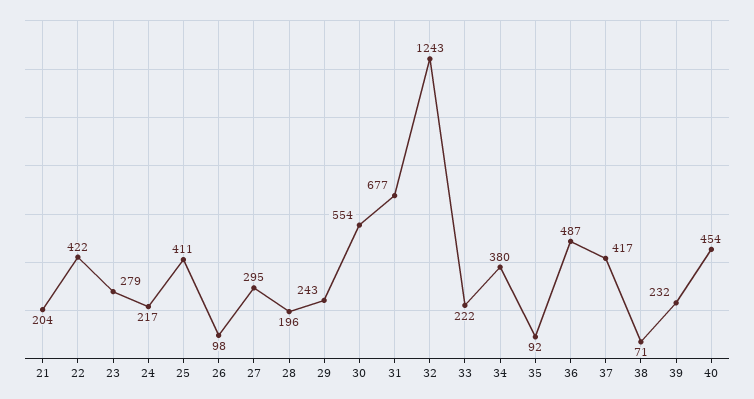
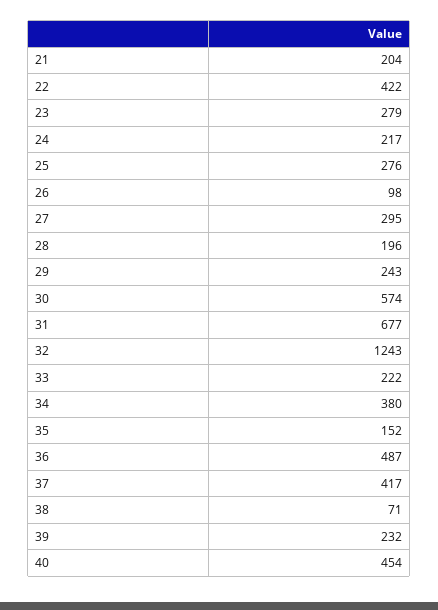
  {
    "21": 204,
    "22": 422,
    "23": 279,
    "24": 217,
-   "25": 411,
+   "25": 276,
    "26": 98,
    "27": 295,
    "28": 196,
    "29": 243,
-   "30": 554,
+   "30": 574,
    "31": 677,
    "32": 1243,
    "33": 222,
    "34": 380,
-   "35": 92,
+   "35": 152,
    "36": 487,
    "37": 417,
    "38": 71,
    "39": 232,
    "40": 454
  }

